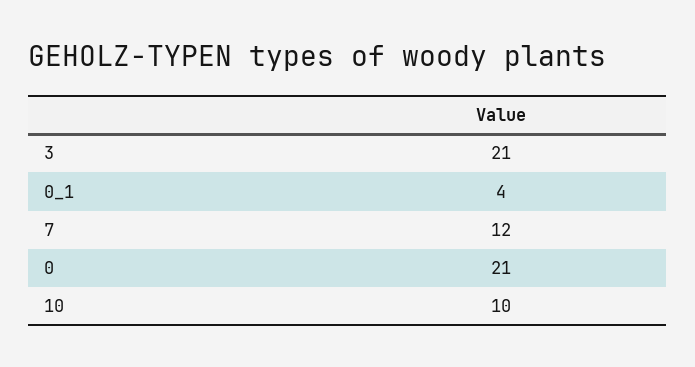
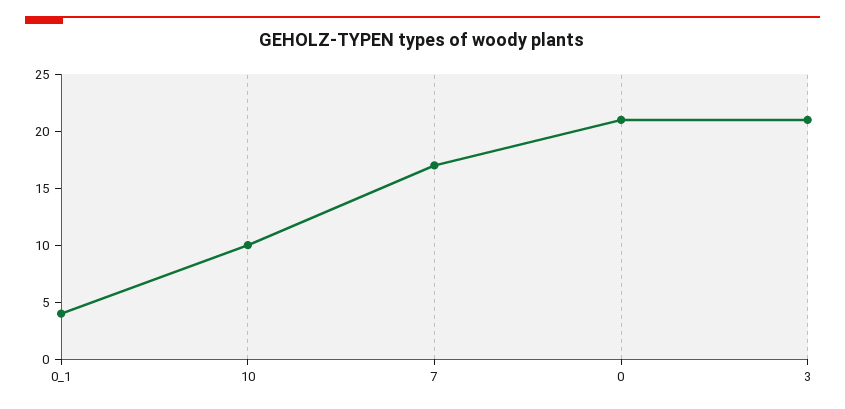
  {
    "3": 21,
    "0_1": 4,
-   "7": 12,
+   "7": 17,
    "0": 21,
    "10": 10
  }

